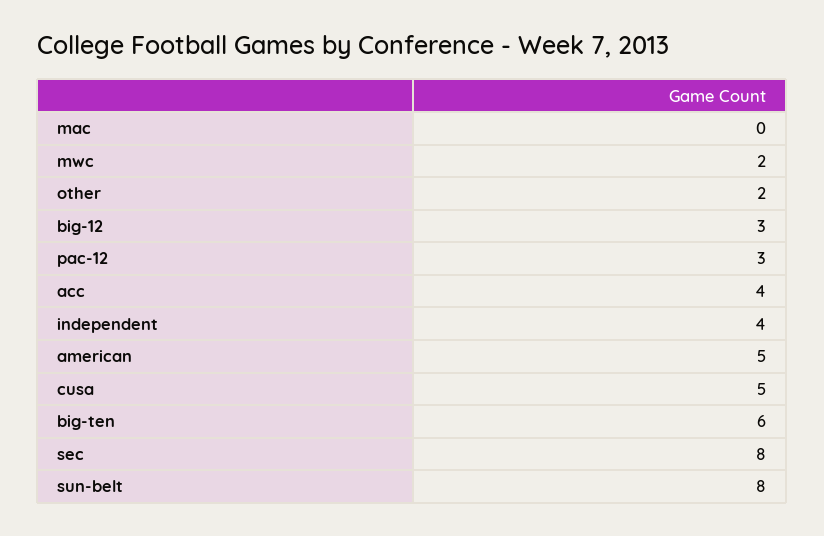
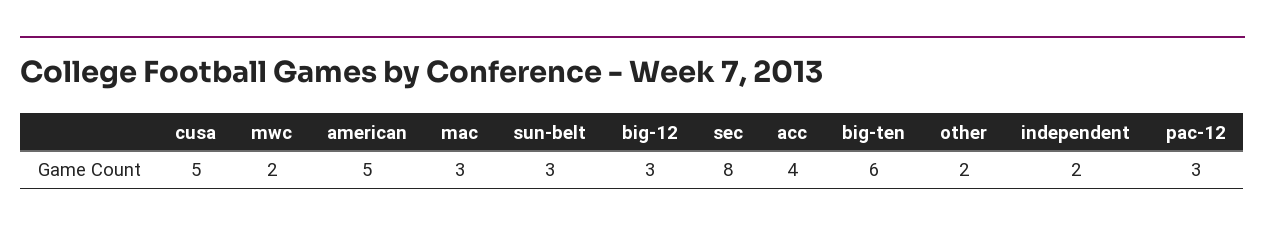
  {
-   "mac": 0,
+   "mac": 3,
    "mwc": 2,
    "other": 2,
    "big-12": 3,
    "pac-12": 3,
    "acc": 4,
-   "independent": 4,
+   "independent": 2,
    "american": 5,
    "cusa": 5,
    "big-ten": 6,
    "sec": 8,
-   "sun-belt": 8
+   "sun-belt": 3
  }

